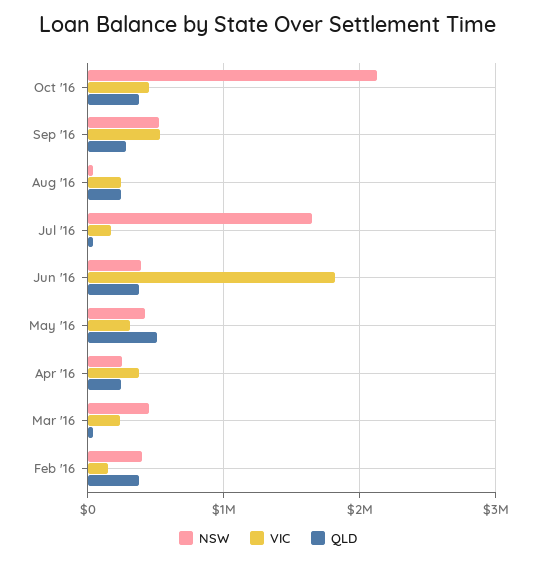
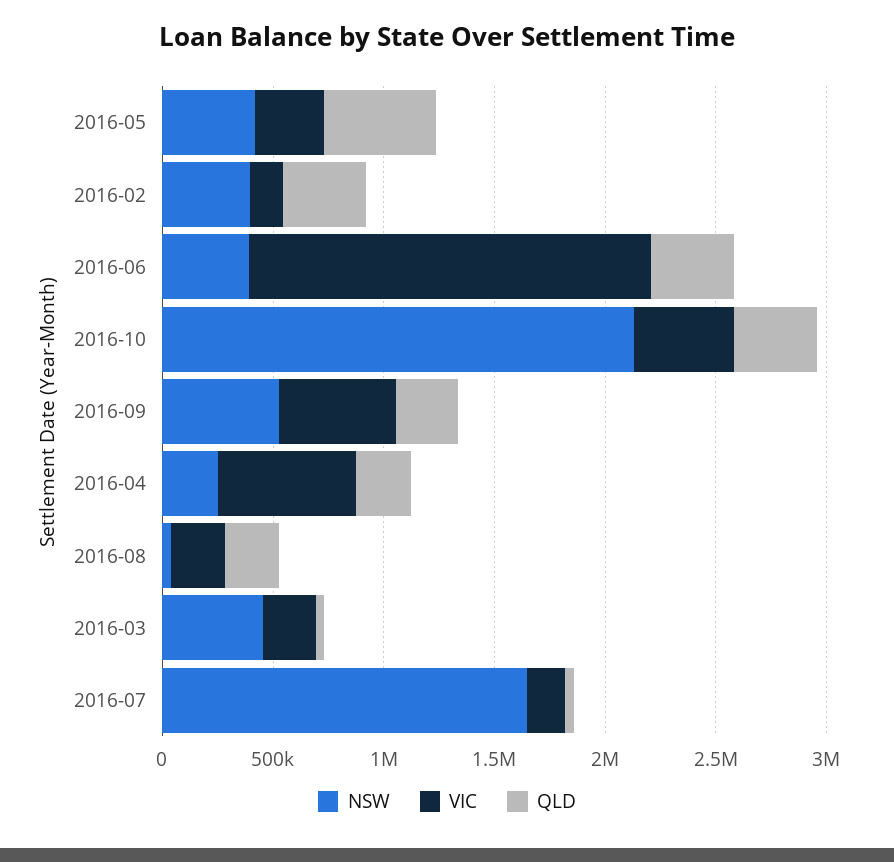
  {
    "NSW": {
      "Oct '16": 2100000,
      "Sep '16": 500000,
      "Aug '16": 0,
      "Jul '16": 1600000,
      "Jun '16": 400000,
      "May '16": 400000,
      "Apr '16": 200000,
      "Mar '16": 500000,
      "Feb '16": 400000
    },
    "VIC": {
      "Oct '16": 500000,
      "Sep '16": 500000,
      "Aug '16": 200000,
      "Jul '16": 200000,
      "Jun '16": 1800000,
      "May '16": 300000,
-     "Apr '16": 400000,
+     "Apr '16": 600000,
      "Mar '16": 200000,
      "Feb '16": 100000
    },
    "QLD": {
      "Oct '16": 400000,
      "Sep '16": 300000,
      "Aug '16": 200000,
      "Jul '16": 0,
      "Jun '16": 400000,
      "May '16": 500000,
      "Apr '16": 200000,
      "Mar '16": 0,
      "Feb '16": 400000
    }
  }

